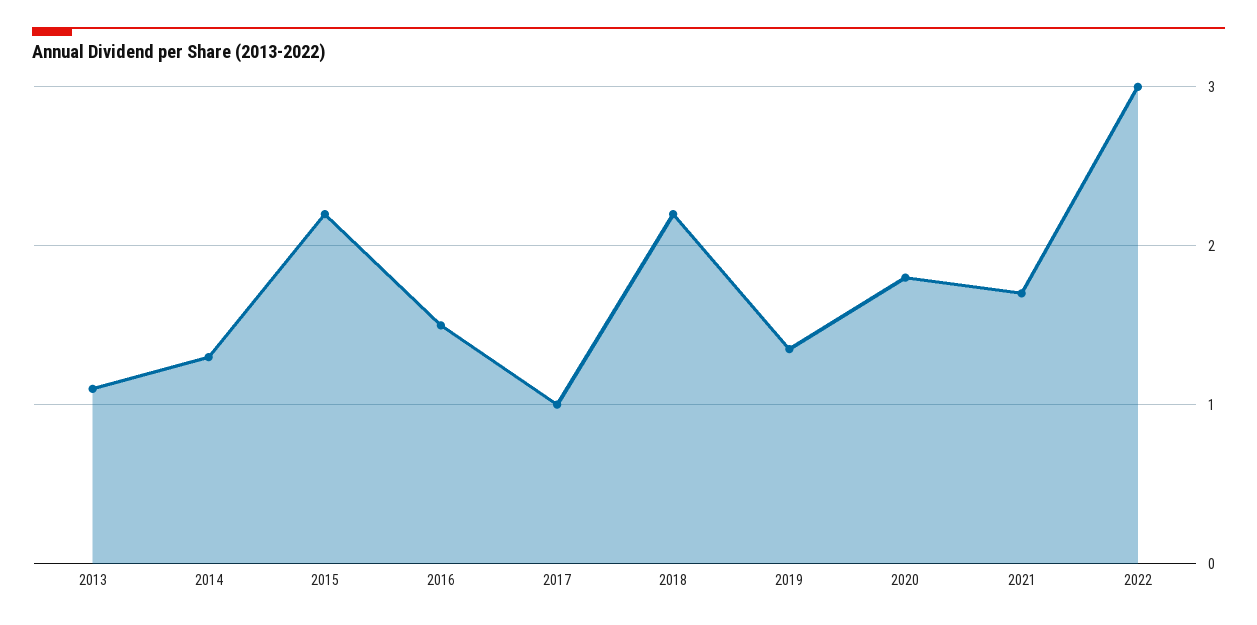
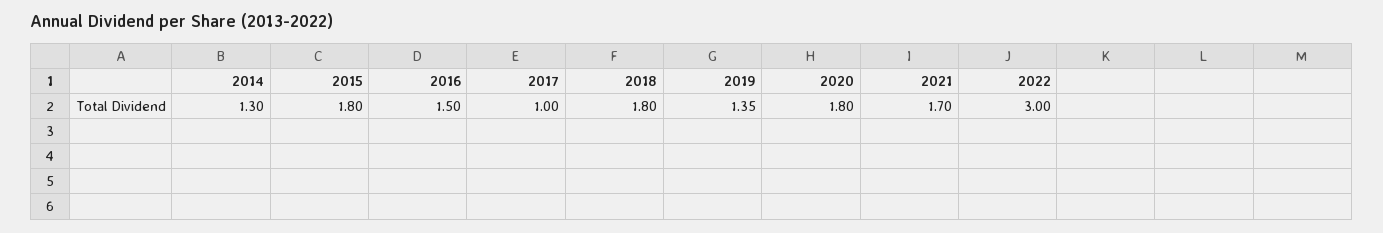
  {
-   "2013": 1.1,
    "2014": 1.3,
-   "2015": 2.2,
+   "2015": 1.8,
    "2016": 1.5,
    "2017": 1,
-   "2018": 2.2,
+   "2018": 1.8,
    "2019": 1.35,
    "2020": 1.8,
    "2021": 1.7,
    "2022": 3
  }

